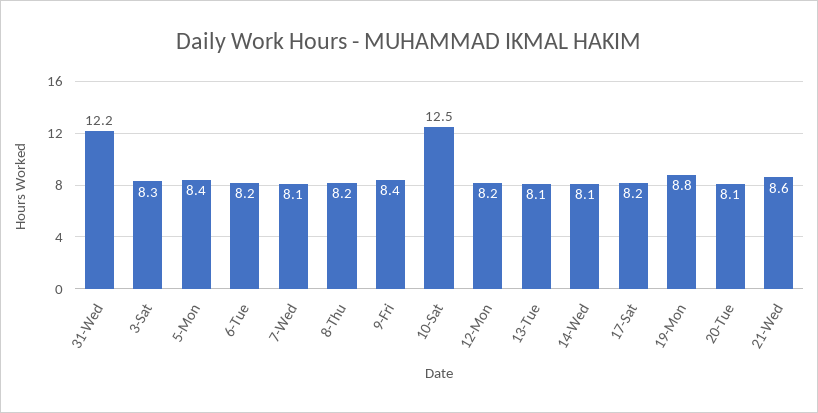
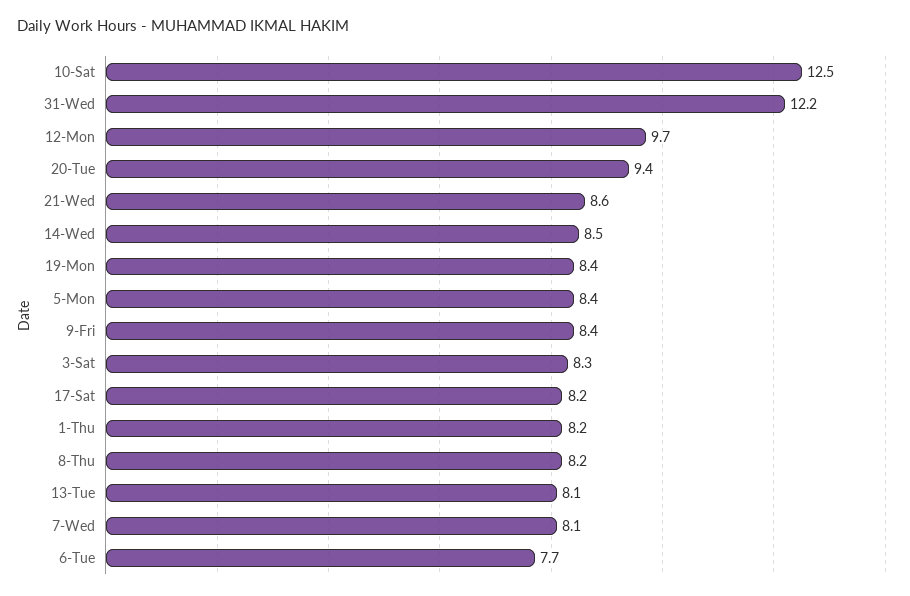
  {
    "31-Wed": 12.2,
    "3-Sat": 8.3,
    "5-Mon": 8.4,
-   "6-Tue": 8.2,
+   "6-Tue": 7.7,
    "7-Wed": 8.1,
    "8-Thu": 8.2,
    "9-Fri": 8.4,
    "10-Sat": 12.5,
-   "12-Mon": 8.2,
+   "12-Mon": 9.7,
    "13-Tue": 8.1,
-   "14-Wed": 8.1,
+   "14-Wed": 8.5,
    "17-Sat": 8.2,
-   "19-Mon": 8.8,
+   "19-Mon": 8.4,
-   "20-Tue": 8.1,
+   "20-Tue": 9.4,
-   "21-Wed": 8.6
+   "21-Wed": 8.6,
+   "1-Thu": 8.2
  }

